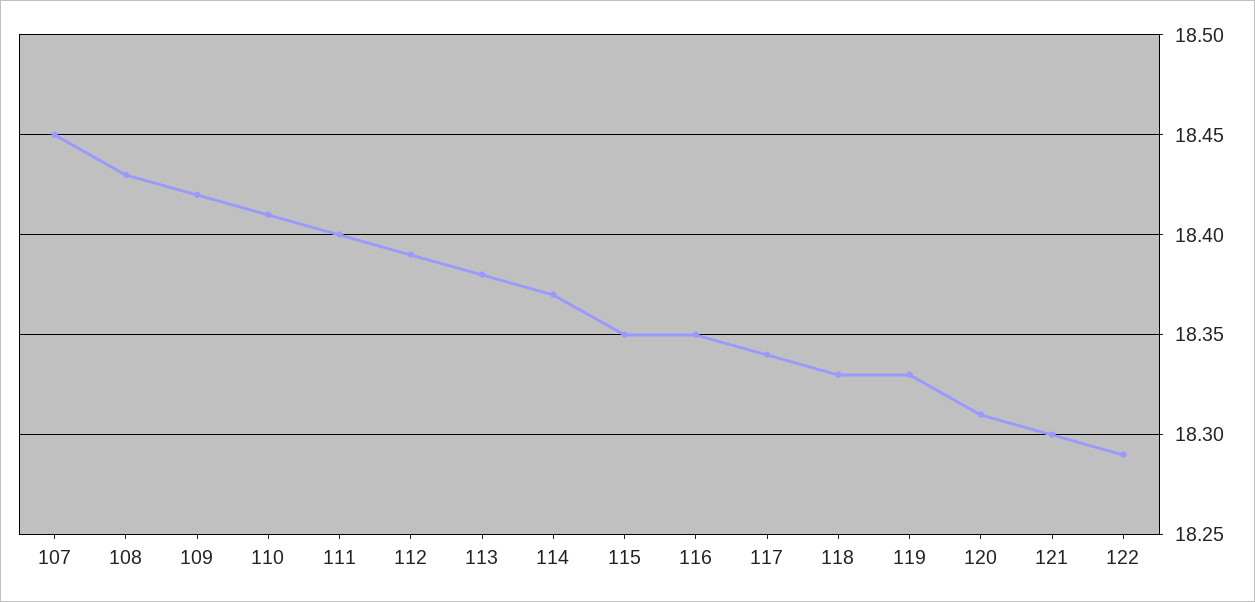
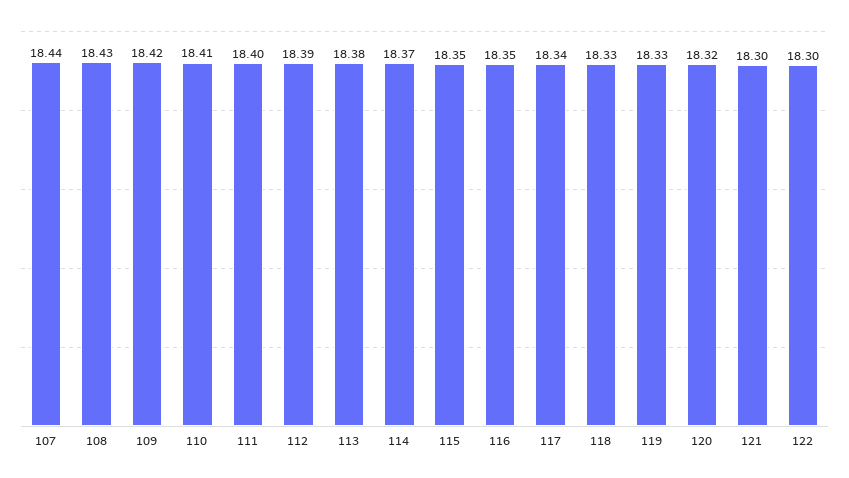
  {
-   "107": 18.45,
+   "107": 18.44,
    "108": 18.43,
    "109": 18.42,
    "110": 18.41,
    "111": 18.4,
    "112": 18.39,
    "113": 18.38,
    "114": 18.37,
    "115": 18.35,
    "116": 18.35,
    "117": 18.34,
    "118": 18.33,
    "119": 18.33,
-   "120": 18.31,
+   "120": 18.32,
    "121": 18.3,
-   "122": 18.29
+   "122": 18.3
  }

